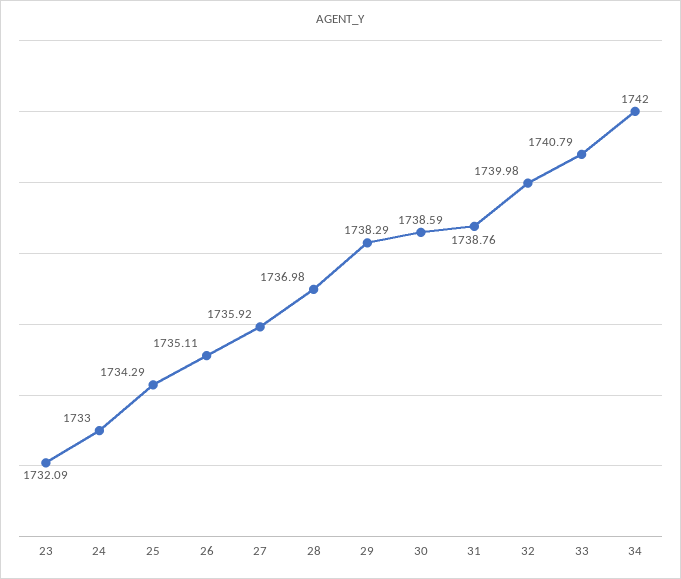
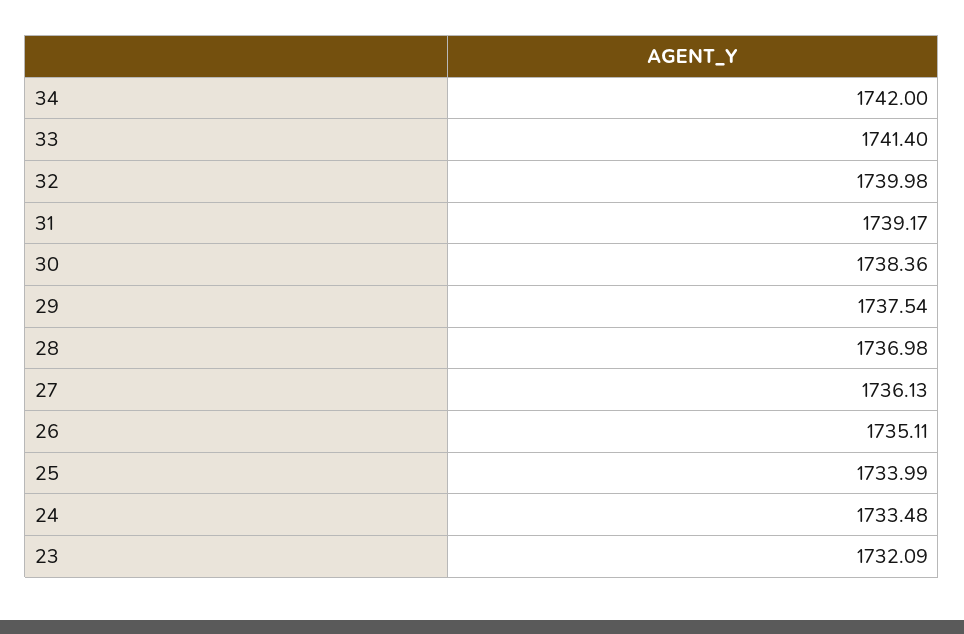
  {
    "23": 1732.09,
-   "24": 1733,
+   "24": 1733.48,
-   "25": 1734.29,
+   "25": 1733.99,
    "26": 1735.11,
-   "27": 1735.92,
+   "27": 1736.13,
    "28": 1736.98,
-   "29": 1738.29,
+   "29": 1737.54,
-   "30": 1738.59,
+   "30": 1738.36,
-   "31": 1738.76,
+   "31": 1739.17,
    "32": 1739.98,
-   "33": 1740.79,
+   "33": 1741.4,
    "34": 1742
  }

